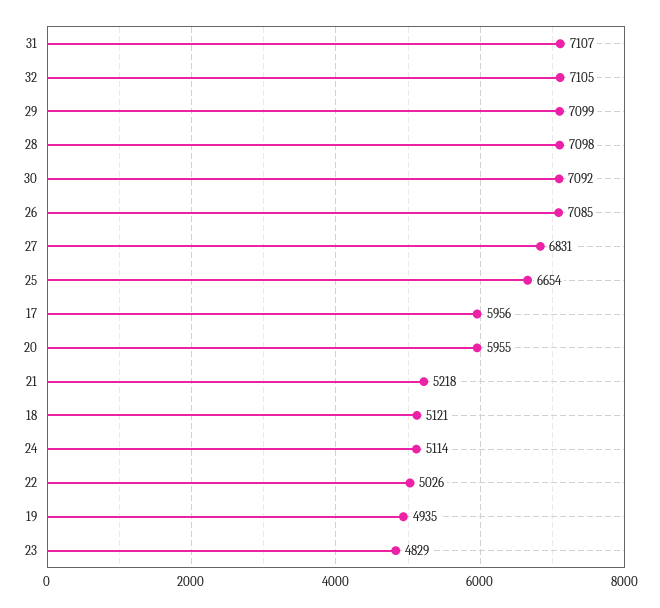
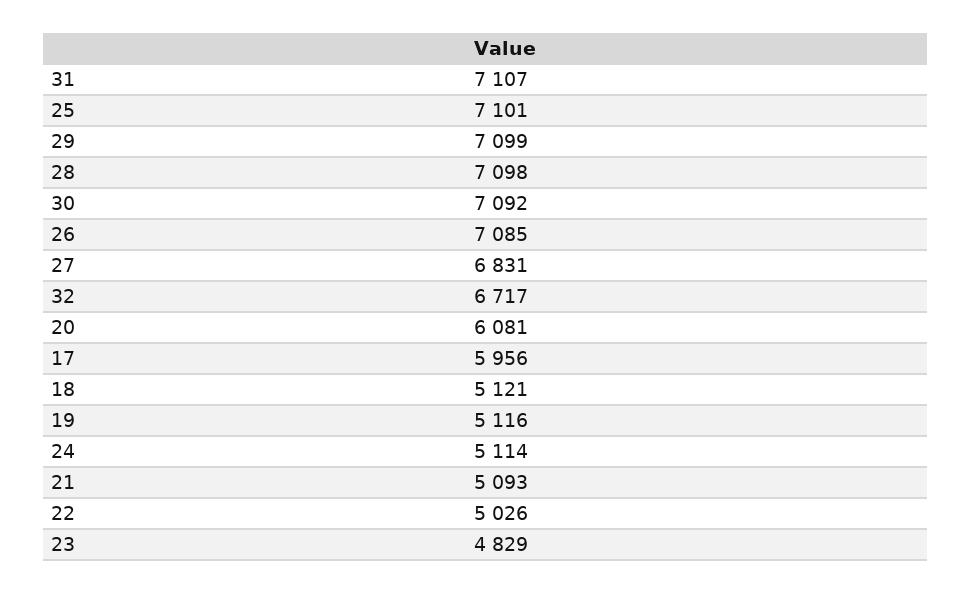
  {
    "31": 7107,
-   "32": 7105,
+   "32": 6717,
    "29": 7099,
    "28": 7098,
    "30": 7092,
    "26": 7085,
    "27": 6831,
-   "25": 6654,
+   "25": 7101,
    "17": 5956,
-   "20": 5955,
+   "20": 6081,
-   "21": 5218,
+   "21": 5093,
    "18": 5121,
    "24": 5114,
    "22": 5026,
-   "19": 4935,
+   "19": 5116,
    "23": 4829
  }

